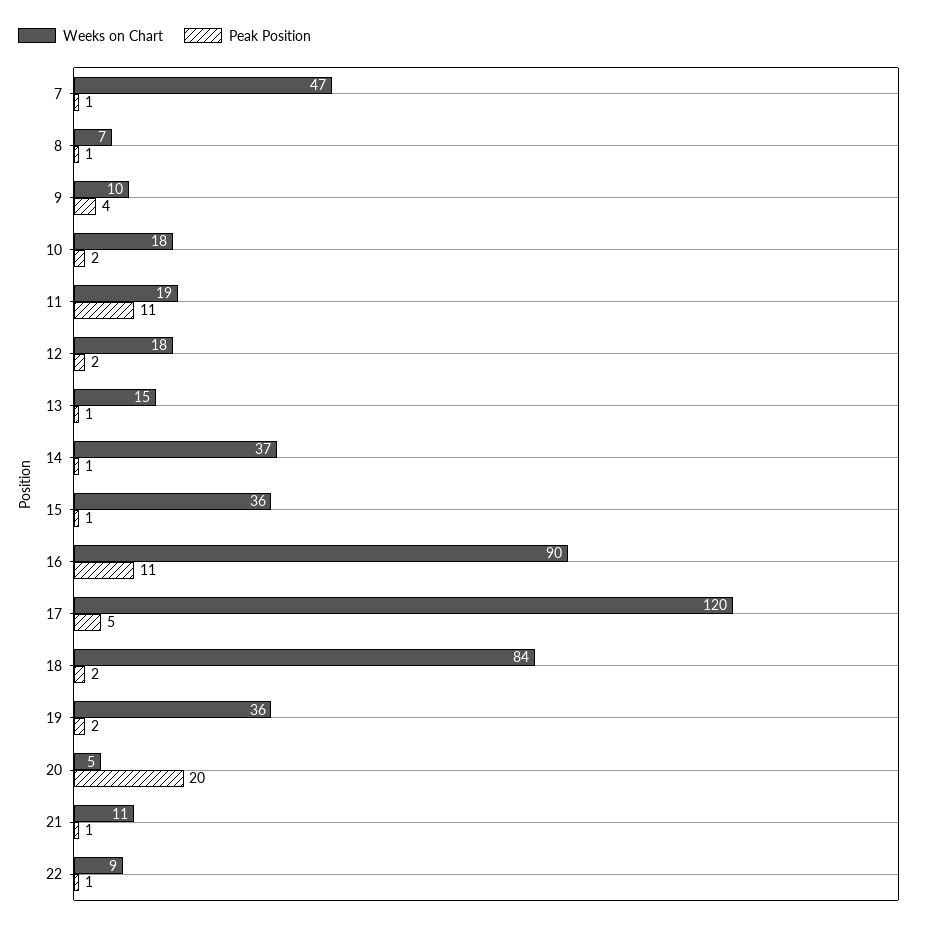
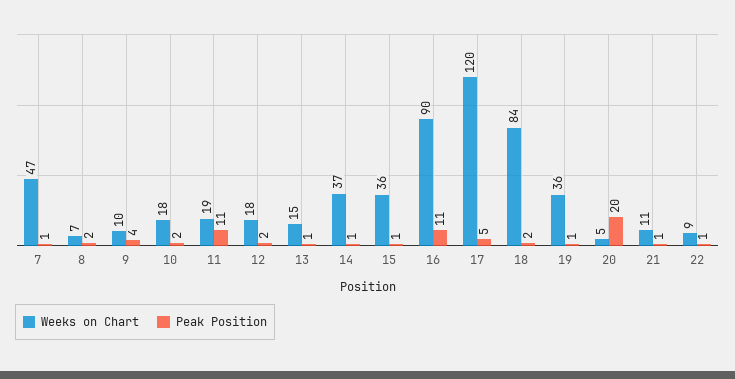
  {
    "Weeks on Chart": {
      "7": 47,
      "8": 7,
      "9": 10,
      "10": 18,
      "11": 19,
      "12": 18,
      "13": 15,
      "14": 37,
      "15": 36,
      "16": 90,
      "17": 120,
      "18": 84,
      "19": 36,
      "20": 5,
      "21": 11,
      "22": 9
    },
    "Peak Position": {
      "7": 1,
-     "8": 1,
+     "8": 2,
      "9": 4,
      "10": 2,
      "11": 11,
      "12": 2,
      "13": 1,
      "14": 1,
      "15": 1,
      "16": 11,
      "17": 5,
      "18": 2,
-     "19": 2,
+     "19": 1,
      "20": 20,
      "21": 1,
      "22": 1
    }
  }

